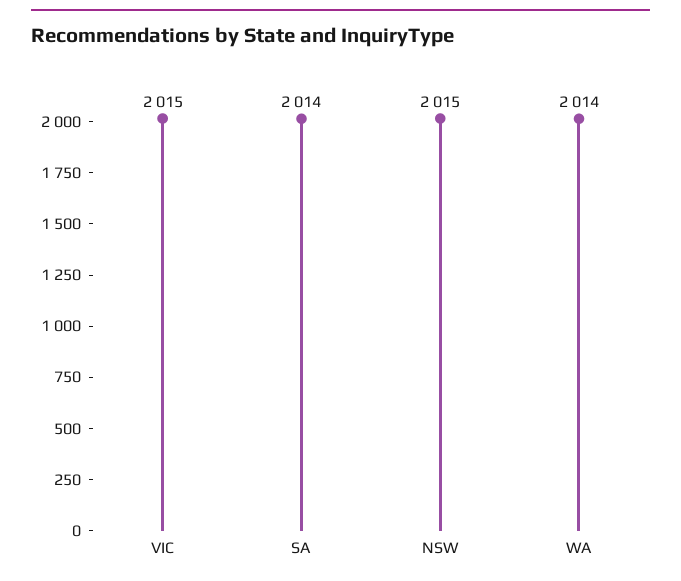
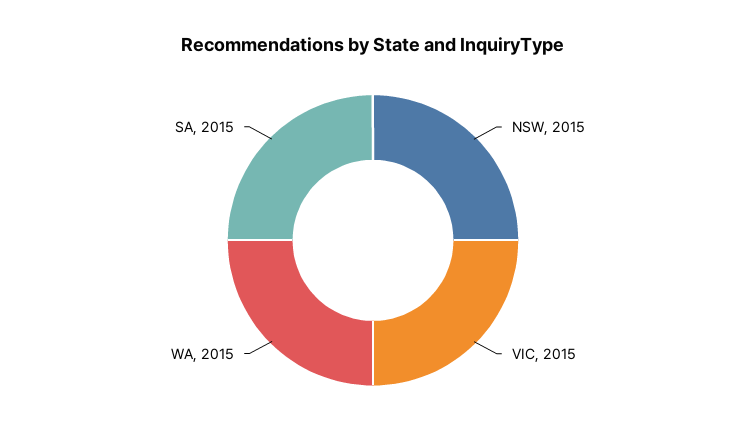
  {
    "VIC": 2015,
-   "SA": 2014,
+   "SA": 2015,
    "NSW": 2015,
-   "WA": 2014
+   "WA": 2015
  }

